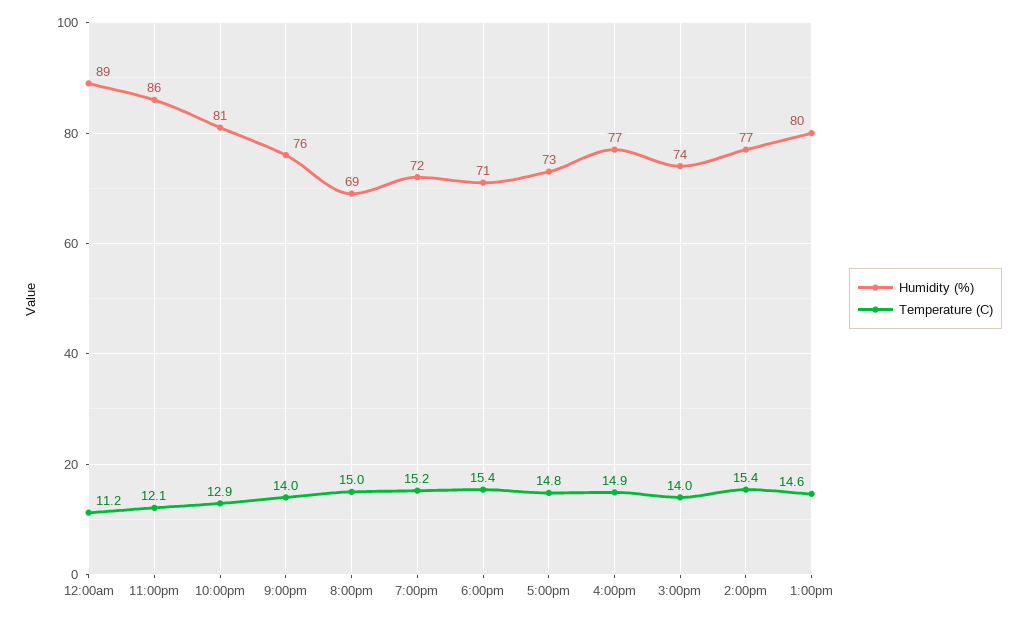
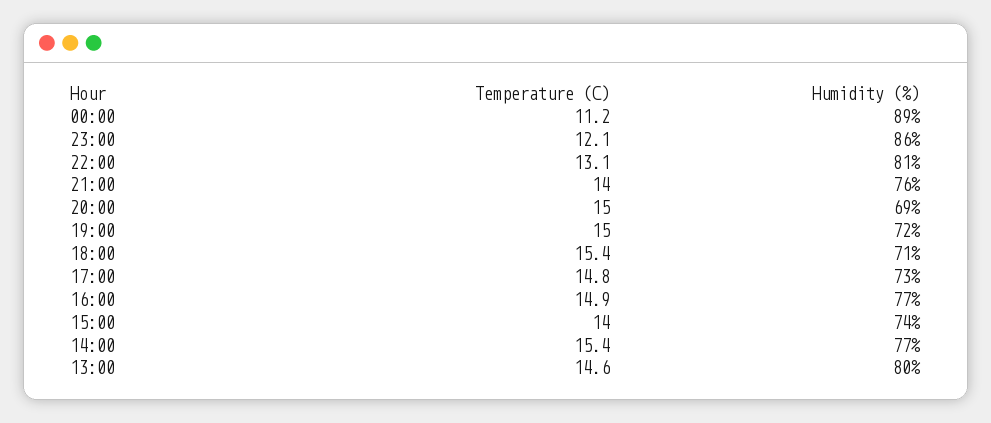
  {
    "Humidity (%)": {
      "12:00am": 89,
      "11:00pm": 86,
      "10:00pm": 81,
      "9:00pm": 76,
      "8:00pm": 69,
      "7:00pm": 72,
      "6:00pm": 71,
      "5:00pm": 73,
      "4:00pm": 77,
      "3:00pm": 74,
      "2:00pm": 77,
      "1:00pm": 80
    },
    "Temperature (C)": {
      "12:00am": 11.2,
      "11:00pm": 12.1,
-     "10:00pm": 12.9,
+     "10:00pm": 13.1,
      "9:00pm": 14,
      "8:00pm": 15,
-     "7:00pm": 15.2,
+     "7:00pm": 15,
      "6:00pm": 15.4,
      "5:00pm": 14.8,
      "4:00pm": 14.9,
      "3:00pm": 14,
      "2:00pm": 15.4,
      "1:00pm": 14.6
    }
  }

